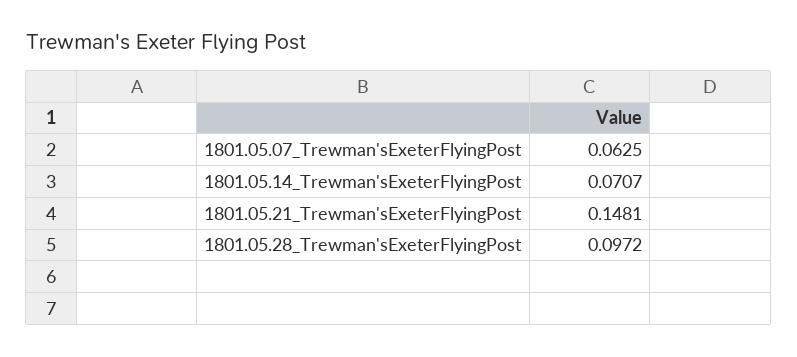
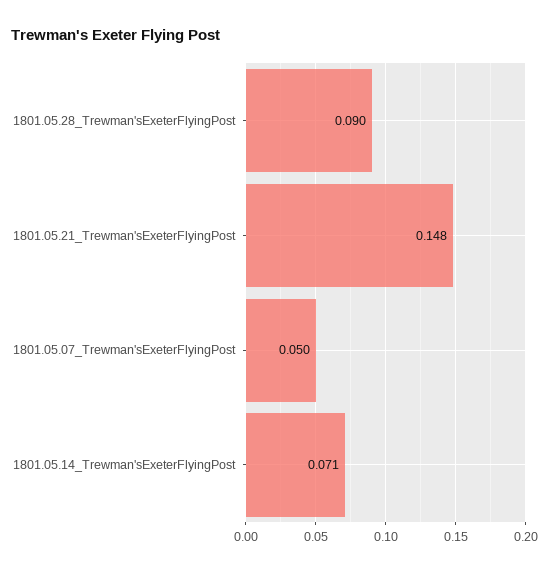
  {
-   "1801.05.07_Trewman'sExeterFlyingPost": 0.0625,
+   "1801.05.07_Trewman'sExeterFlyingPost": 0.05,
    "1801.05.14_Trewman'sExeterFlyingPost": 0.0707,
    "1801.05.21_Trewman'sExeterFlyingPost": 0.1481,
-   "1801.05.28_Trewman'sExeterFlyingPost": 0.0972
+   "1801.05.28_Trewman'sExeterFlyingPost": 0.09
  }

